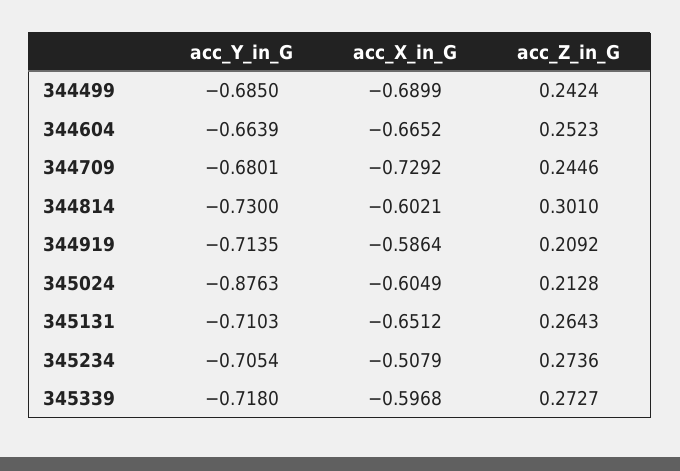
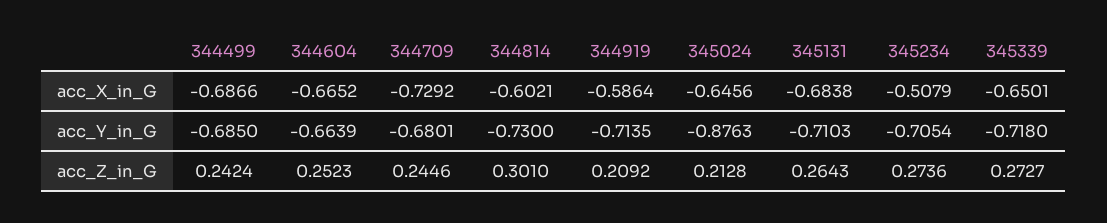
  {
    "acc_Y_in_G": {
      "344499": -0.685,
      "344604": -0.6639,
      "344709": -0.6801,
      "344814": -0.73,
      "344919": -0.7135,
      "345024": -0.8763,
      "345131": -0.7103,
      "345234": -0.7054,
      "345339": -0.718
    },
    "acc_X_in_G": {
-     "344499": -0.6899,
+     "344499": -0.6866,
      "344604": -0.6652,
      "344709": -0.7292,
      "344814": -0.6021,
      "344919": -0.5864,
-     "345024": -0.6049,
+     "345024": -0.6456,
-     "345131": -0.6512,
+     "345131": -0.6838,
      "345234": -0.5079,
-     "345339": -0.5968
+     "345339": -0.6501
    },
    "acc_Z_in_G": {
      "344499": 0.2424,
      "344604": 0.2523,
      "344709": 0.2446,
      "344814": 0.301,
      "344919": 0.2092,
      "345024": 0.2128,
      "345131": 0.2643,
      "345234": 0.2736,
      "345339": 0.2727
    }
  }

